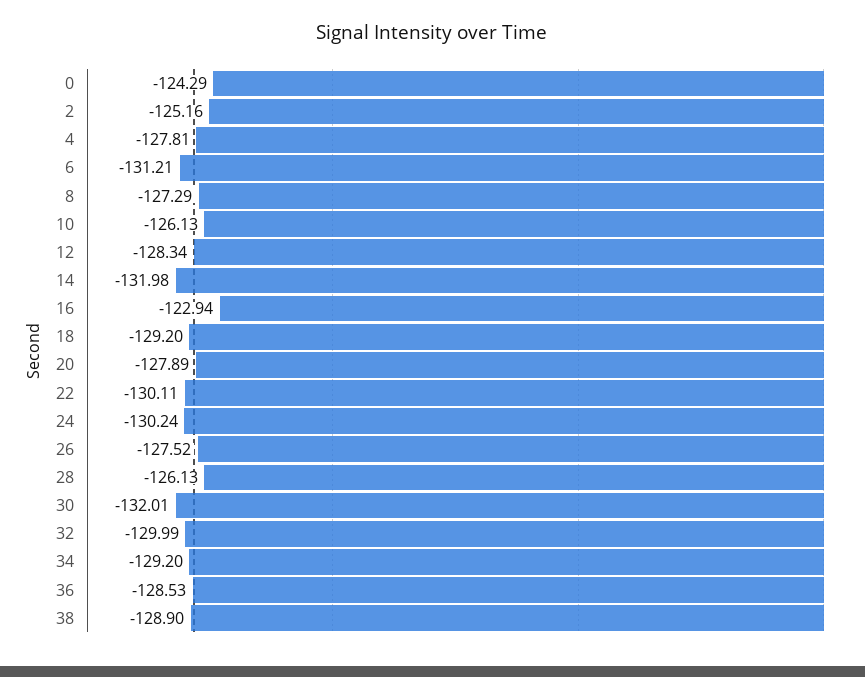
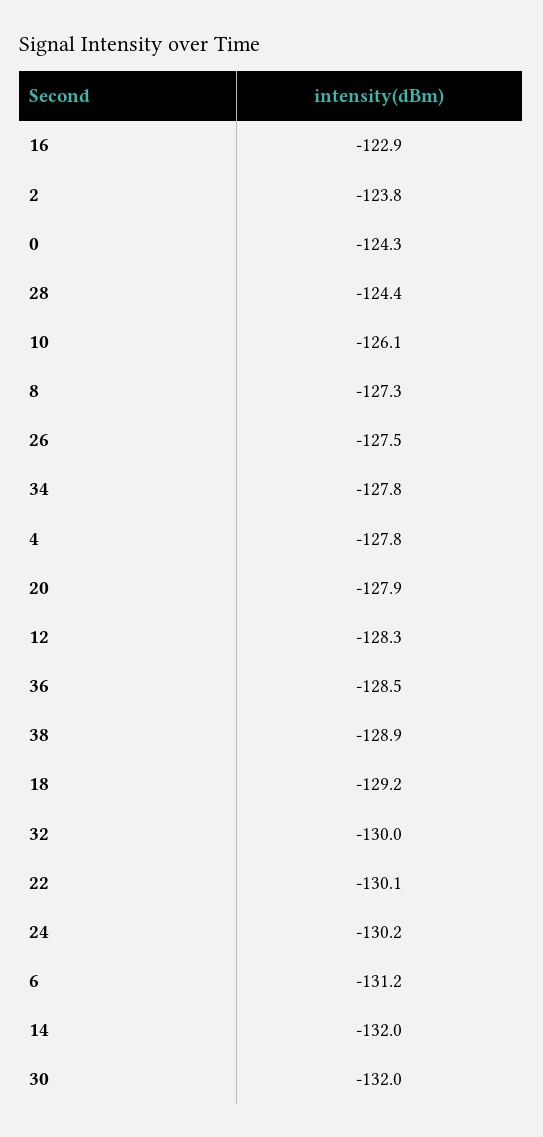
  {
    "0": -124.29,
-   "2": -125.16,
+   "2": -123.8,
    "4": -127.81,
    "6": -131.21,
    "8": -127.29,
    "10": -126.13,
    "12": -128.34,
    "14": -131.98,
    "16": -122.94,
    "18": -129.2,
    "20": -127.89,
    "22": -130.11,
    "24": -130.24,
    "26": -127.52,
-   "28": -126.13,
+   "28": -124.4,
    "30": -132.01,
    "32": -129.99,
-   "34": -129.2,
+   "34": -127.8,
    "36": -128.53,
    "38": -128.9
  }

